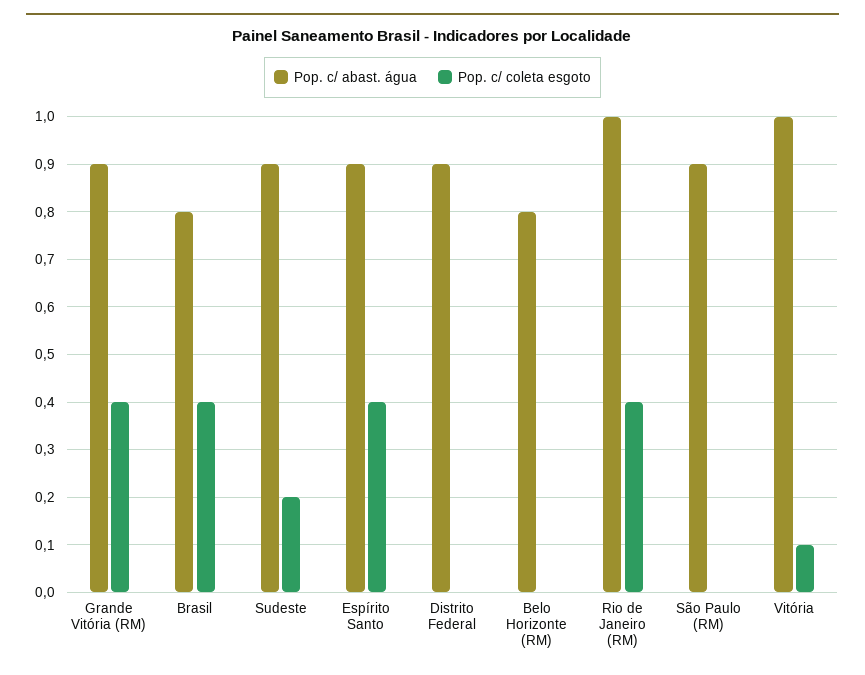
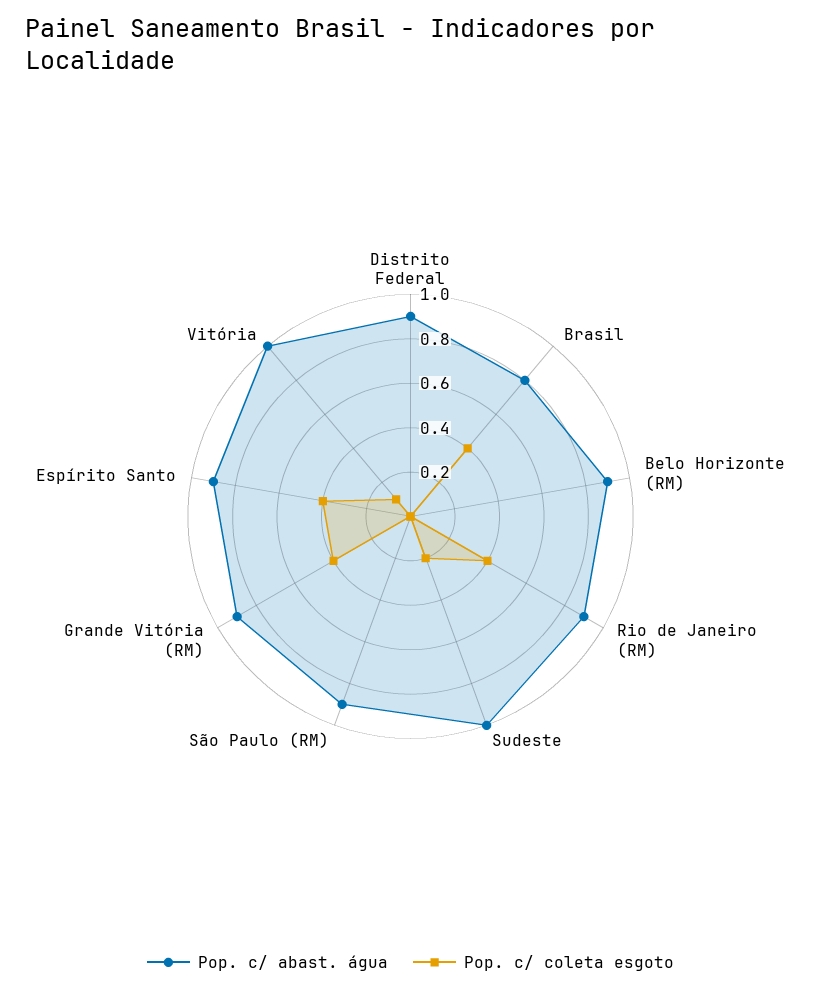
  {
    "Pop. c/ abast. água": {
      "Grande Vitória (RM)": 0.9,
      "Brasil": 0.8,
-     "Sudeste": 0.9,
+     "Sudeste": 1,
      "Espírito Santo": 0.9,
      "Distrito Federal": 0.9,
-     "Belo Horizonte (RM)": 0.8,
+     "Belo Horizonte (RM)": 0.9,
-     "Rio de Janeiro (RM)": 1,
+     "Rio de Janeiro (RM)": 0.9,
      "São Paulo (RM)": 0.9,
      "Vitória": 1
    },
    "Pop. c/ coleta esgoto": {
      "Grande Vitória (RM)": 0.4,
      "Brasil": 0.4,
      "Sudeste": 0.2,
      "Espírito Santo": 0.4,
      "Distrito Federal": 0,
      "Belo Horizonte (RM)": 0,
      "Rio de Janeiro (RM)": 0.4,
      "São Paulo (RM)": 0,
      "Vitória": 0.1
    }
  }

